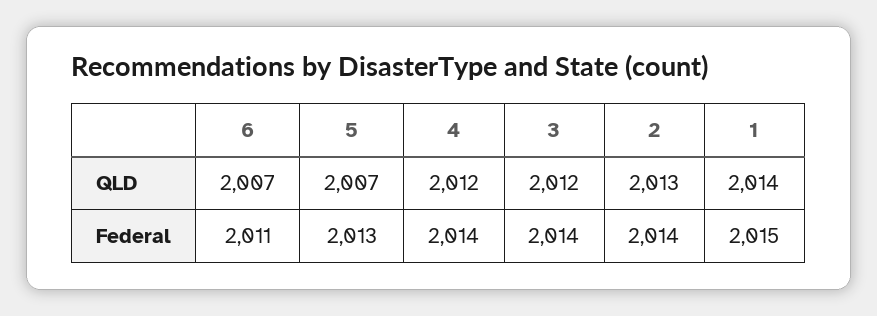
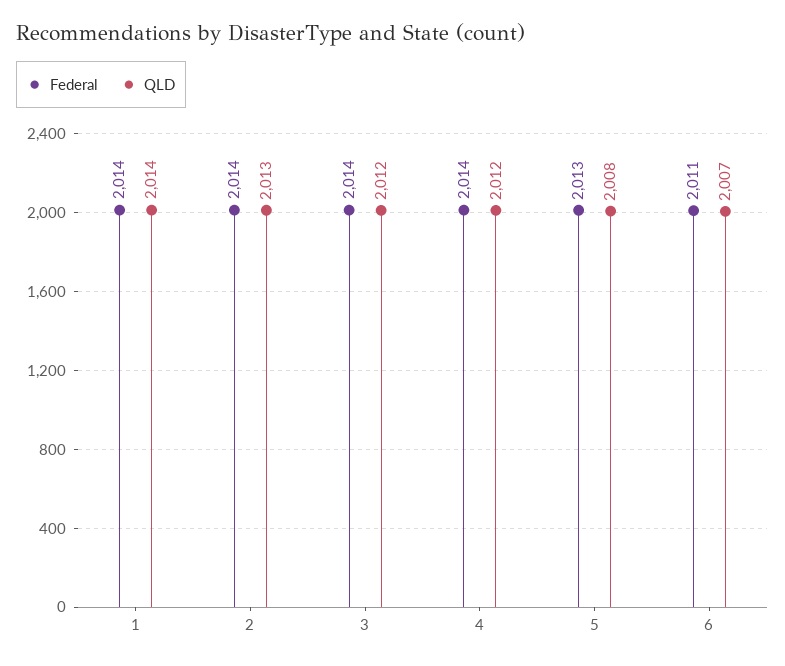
  {
    "QLD": {
      "6": 2007,
-     "5": 2007,
+     "5": 2008,
      "4": 2012,
      "3": 2012,
      "2": 2013,
      "1": 2014
    },
    "Federal": {
      "6": 2011,
      "5": 2013,
      "4": 2014,
      "3": 2014,
      "2": 2014,
-     "1": 2015
+     "1": 2014
    }
  }

